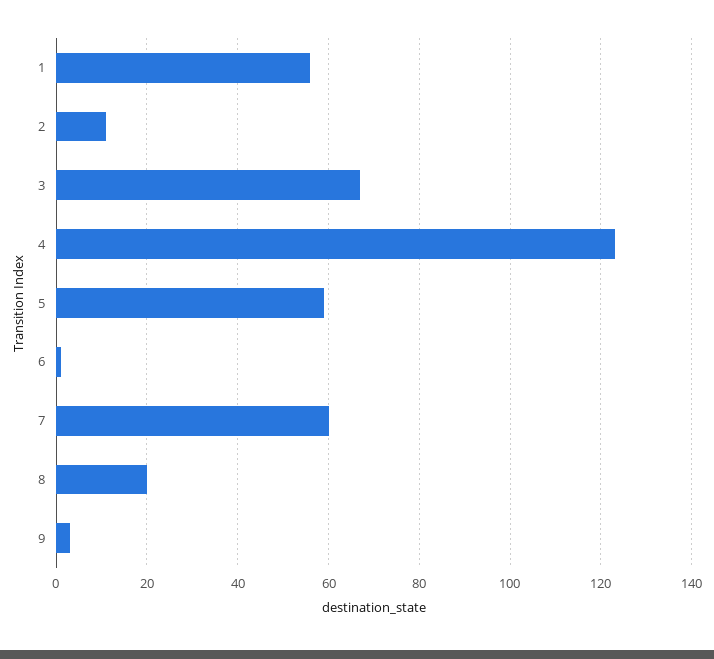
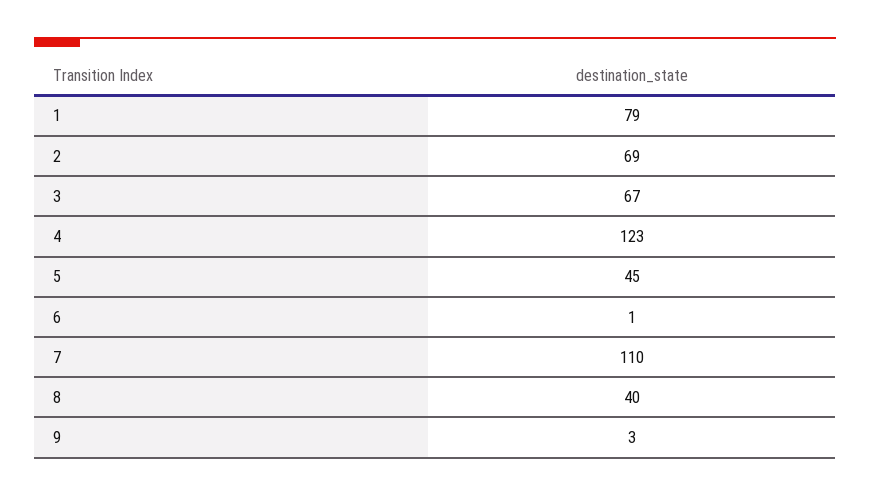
  {
-   "1": 55,
+   "1": 79,
-   "2": 10,
+   "2": 69,
    "3": 67,
    "4": 123,
-   "5": 60,
+   "5": 45,
    "6": 1,
-   "7": 60,
+   "7": 110,
-   "8": 20,
+   "8": 40,
    "9": 3
  }

